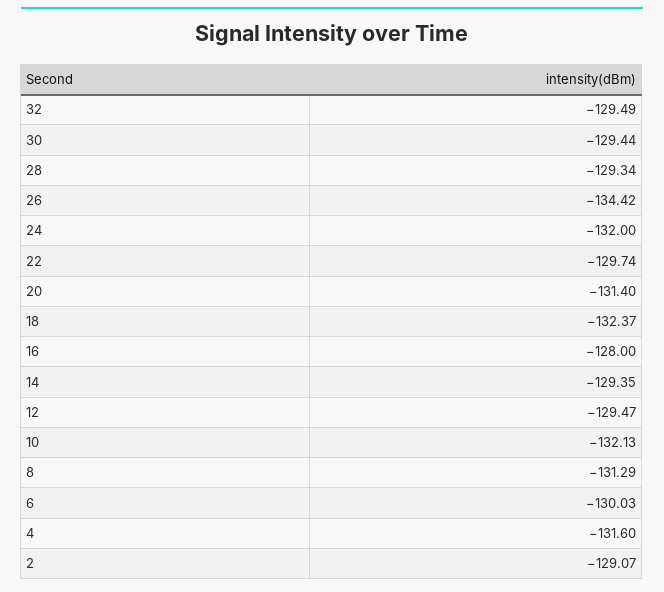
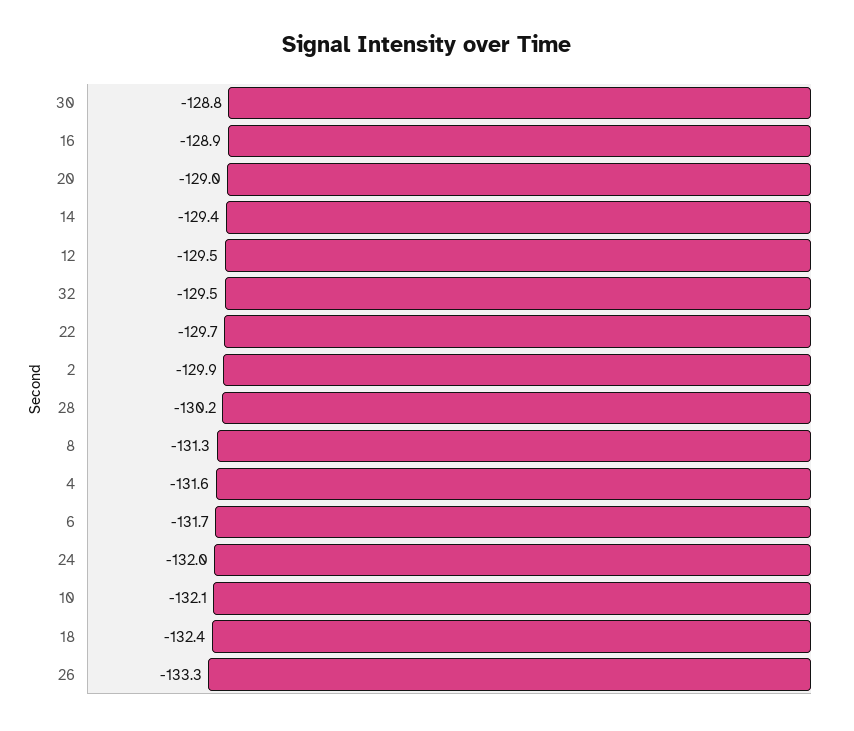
  {
    "32": -129.49,
-   "30": -129.44,
+   "30": -128.8,
-   "28": -129.34,
+   "28": -130.2,
-   "26": -134.42,
+   "26": -133.3,
    "24": -132,
    "22": -129.74,
-   "20": -131.4,
+   "20": -129,
    "18": -132.37,
-   "16": -128,
+   "16": -128.9,
    "14": -129.35,
    "12": -129.47,
    "10": -132.13,
    "8": -131.29,
-   "6": -130.03,
+   "6": -131.7,
    "4": -131.6,
-   "2": -129.07
+   "2": -129.9
  }

